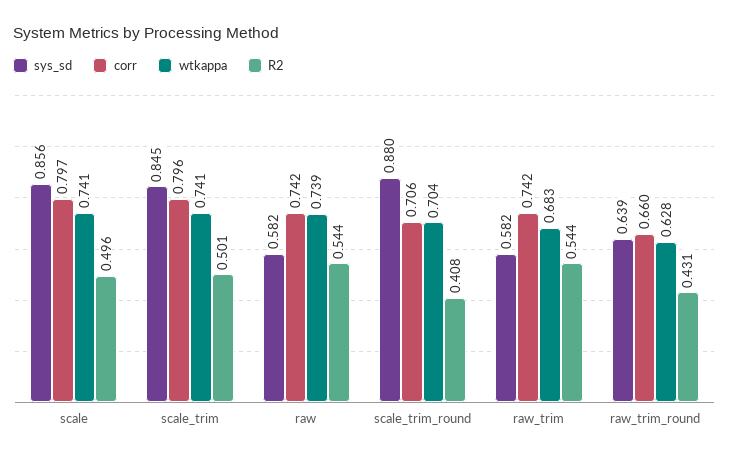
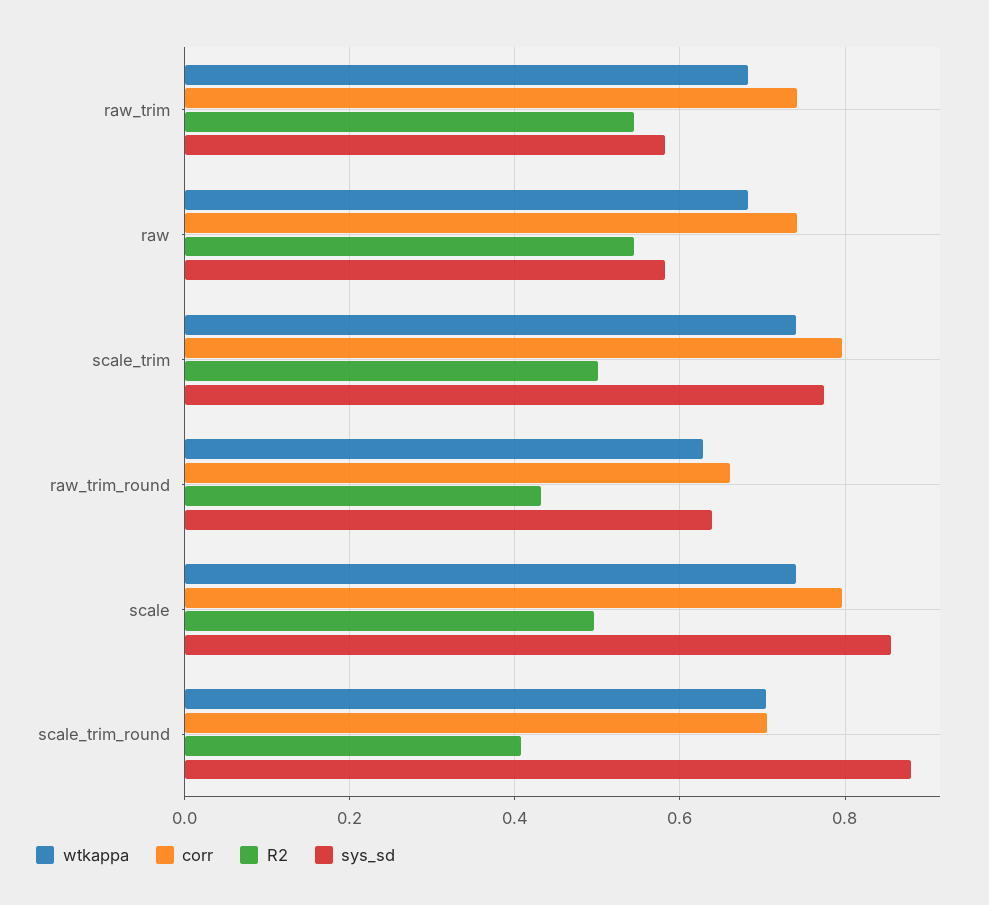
  {
    "sys_sd": {
      "scale": 0.856,
-     "scale_trim": 0.845,
+     "scale_trim": 0.78,
      "raw": 0.582,
      "scale_trim_round": 0.88,
      "raw_trim": 0.582,
      "raw_trim_round": 0.639
    },
    "corr": {
      "scale": 0.797,
      "scale_trim": 0.796,
      "raw": 0.742,
      "scale_trim_round": 0.706,
      "raw_trim": 0.742,
      "raw_trim_round": 0.66
    },
    "wtkappa": {
      "scale": 0.741,
      "scale_trim": 0.741,
-     "raw": 0.739,
+     "raw": 0.68,
      "scale_trim_round": 0.704,
      "raw_trim": 0.683,
      "raw_trim_round": 0.628
    },
    "R2": {
      "scale": 0.496,
      "scale_trim": 0.501,
      "raw": 0.544,
      "scale_trim_round": 0.408,
      "raw_trim": 0.544,
      "raw_trim_round": 0.431
    }
  }

